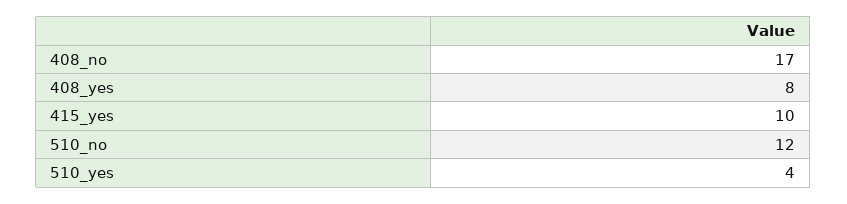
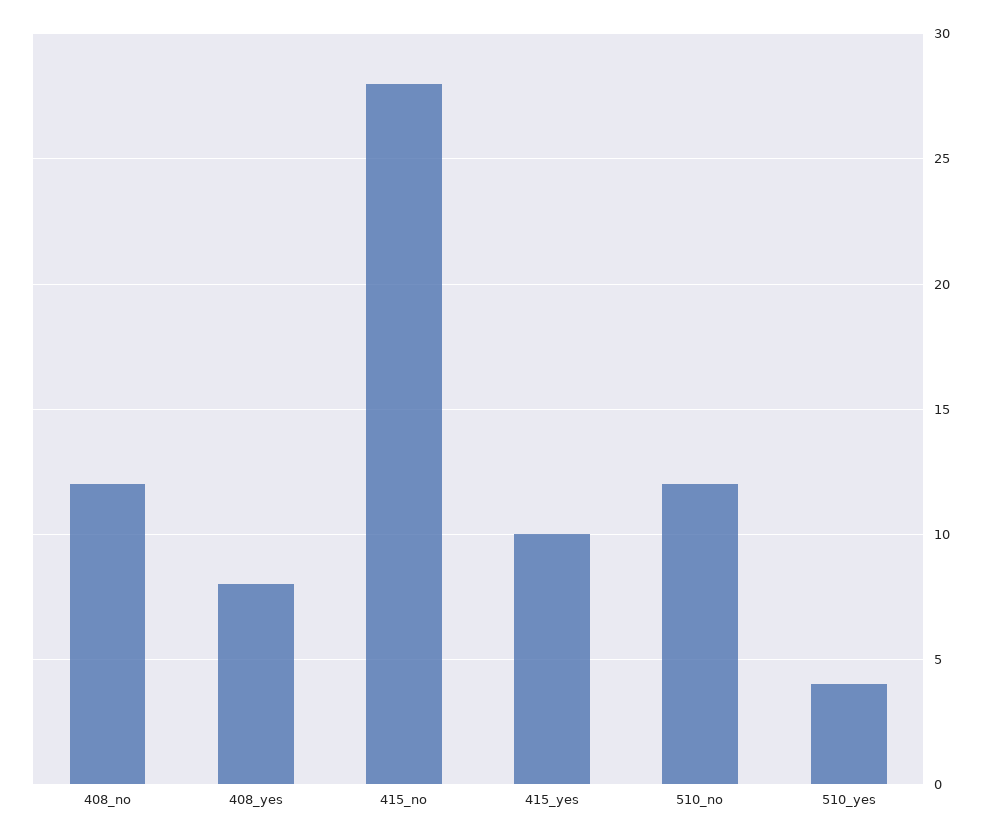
  {
-   "408_no": 17,
+   "408_no": 12,
    "408_yes": 8,
    "415_yes": 10,
    "510_no": 12,
-   "510_yes": 4
+   "510_yes": 4,
+   "415_no": 28
  }

